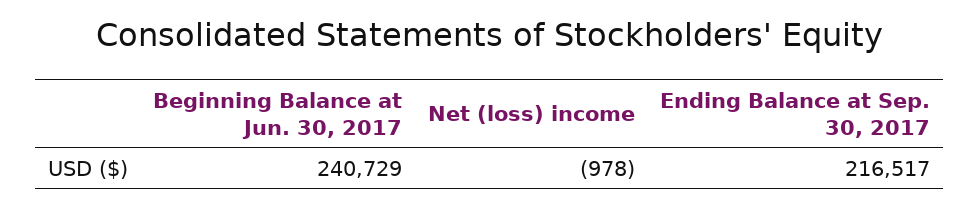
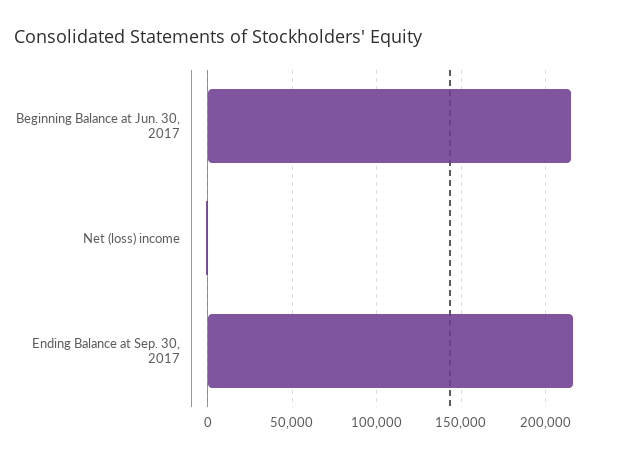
  {
-   "Beginning Balance at Jun. 30, 2017": 240729,
+   "Beginning Balance at Jun. 30, 2017": 215000,
    "Net (loss) income": -978,
    "Ending Balance at Sep. 30, 2017": 216517
  }

